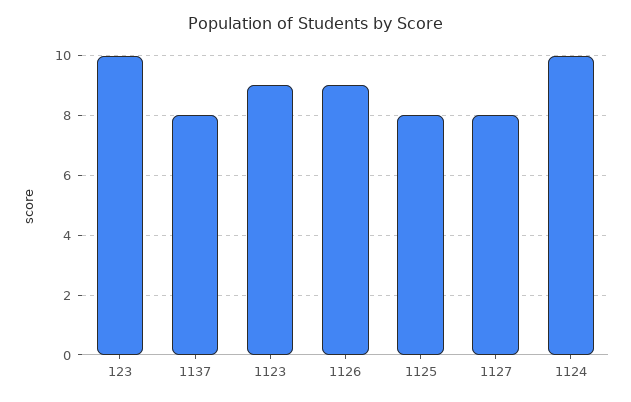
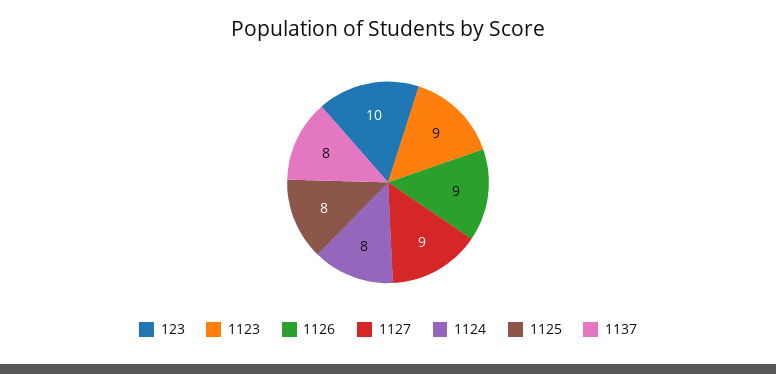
  {
    "123": 10,
    "1137": 8,
    "1123": 9,
    "1126": 9,
    "1125": 8,
-   "1127": 8,
+   "1127": 9,
-   "1124": 10
+   "1124": 8
  }

